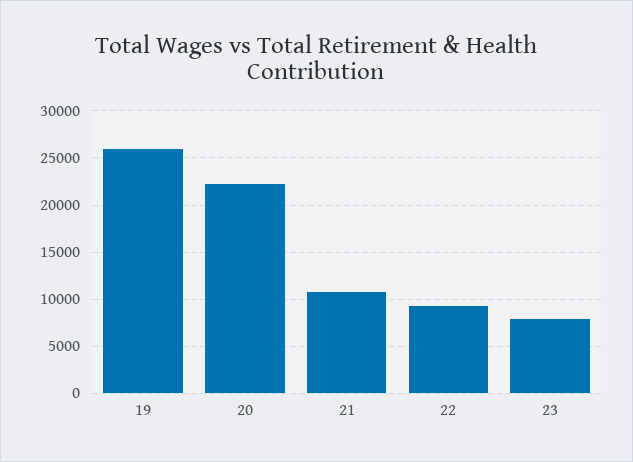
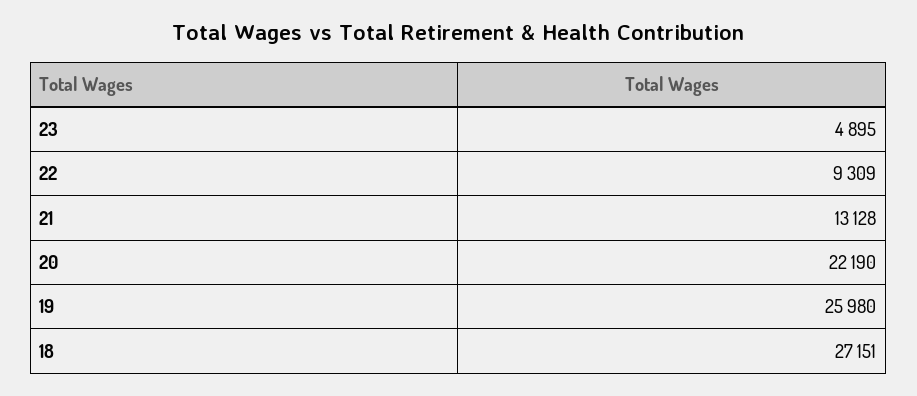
  {
    "19": 25980,
    "20": 22190,
-   "21": 11000,
+   "21": 13128,
    "22": 9309,
-   "23": 8000
+   "23": 4895,
+   "18": 27151
  }

